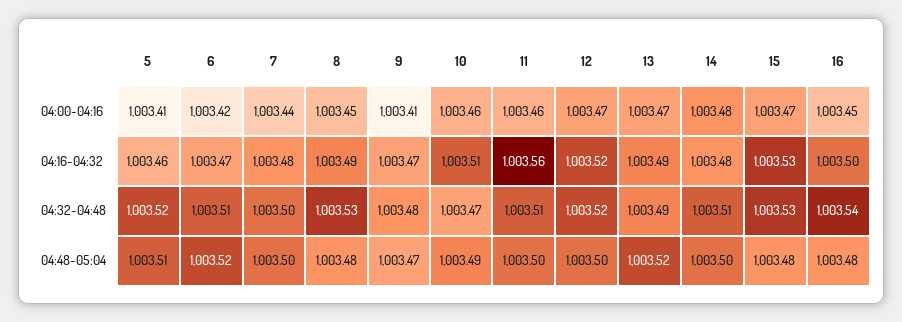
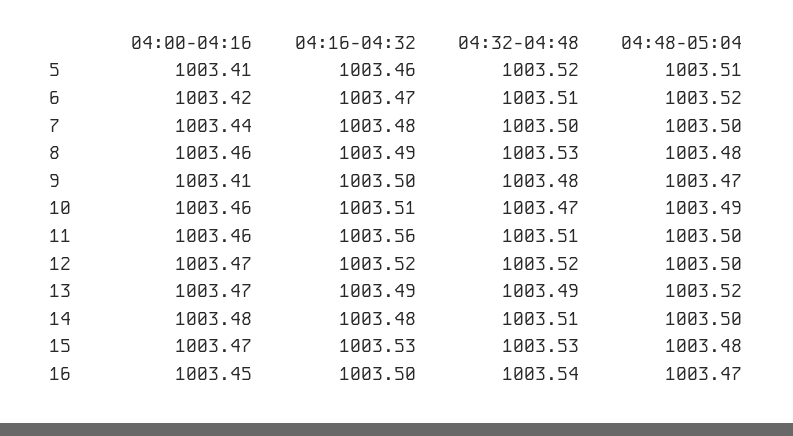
  {
    "5": {
      "04:00-04:16": 1003.41,
      "04:16-04:32": 1003.46,
      "04:32-04:48": 1003.52,
      "04:48-05:04": 1003.51
    },
    "6": {
      "04:00-04:16": 1003.42,
      "04:16-04:32": 1003.47,
      "04:32-04:48": 1003.51,
      "04:48-05:04": 1003.52
    },
    "7": {
      "04:00-04:16": 1003.44,
      "04:16-04:32": 1003.48,
      "04:32-04:48": 1003.5,
      "04:48-05:04": 1003.5
    },
    "8": {
-     "04:00-04:16": 1003.45,
+     "04:00-04:16": 1003.46,
      "04:16-04:32": 1003.49,
      "04:32-04:48": 1003.53,
      "04:48-05:04": 1003.48
    },
    "9": {
      "04:00-04:16": 1003.41,
-     "04:16-04:32": 1003.47,
+     "04:16-04:32": 1003.5,
      "04:32-04:48": 1003.48,
      "04:48-05:04": 1003.47
    },
    "10": {
      "04:00-04:16": 1003.46,
      "04:16-04:32": 1003.51,
      "04:32-04:48": 1003.47,
      "04:48-05:04": 1003.49
    },
    "11": {
      "04:00-04:16": 1003.46,
      "04:16-04:32": 1003.56,
      "04:32-04:48": 1003.51,
      "04:48-05:04": 1003.5
    },
    "12": {
      "04:00-04:16": 1003.47,
      "04:16-04:32": 1003.52,
      "04:32-04:48": 1003.52,
      "04:48-05:04": 1003.5
    },
    "13": {
      "04:00-04:16": 1003.47,
      "04:16-04:32": 1003.49,
      "04:32-04:48": 1003.49,
      "04:48-05:04": 1003.52
    },
    "14": {
      "04:00-04:16": 1003.48,
      "04:16-04:32": 1003.48,
      "04:32-04:48": 1003.51,
      "04:48-05:04": 1003.5
    },
    "15": {
      "04:00-04:16": 1003.47,
      "04:16-04:32": 1003.53,
      "04:32-04:48": 1003.53,
      "04:48-05:04": 1003.48
    },
    "16": {
      "04:00-04:16": 1003.45,
      "04:16-04:32": 1003.5,
      "04:32-04:48": 1003.54,
-     "04:48-05:04": 1003.48
+     "04:48-05:04": 1003.47
    }
  }

